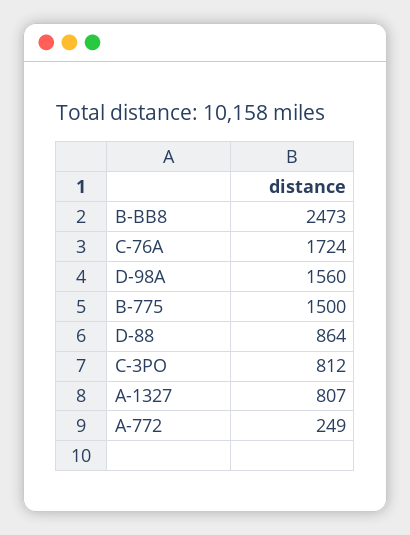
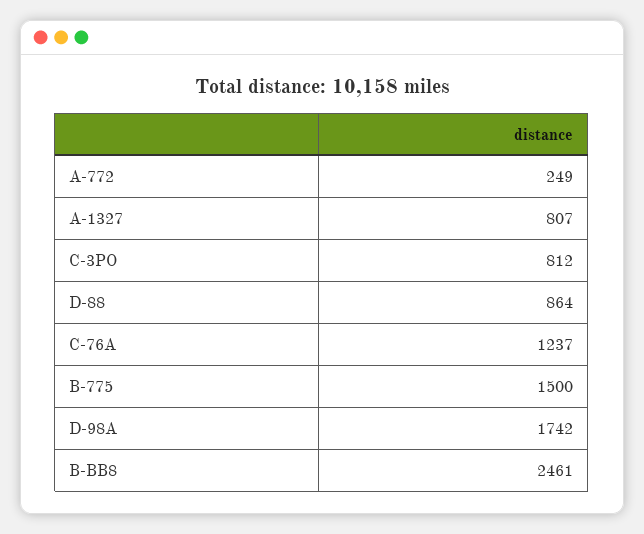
  {
-   "B-BB8": 2473,
+   "B-BB8": 2461,
-   "C-76A": 1724,
+   "C-76A": 1237,
-   "D-98A": 1560,
+   "D-98A": 1742,
    "B-775": 1500,
    "D-88": 864,
    "C-3PO": 812,
    "A-1327": 807,
    "A-772": 249
  }

